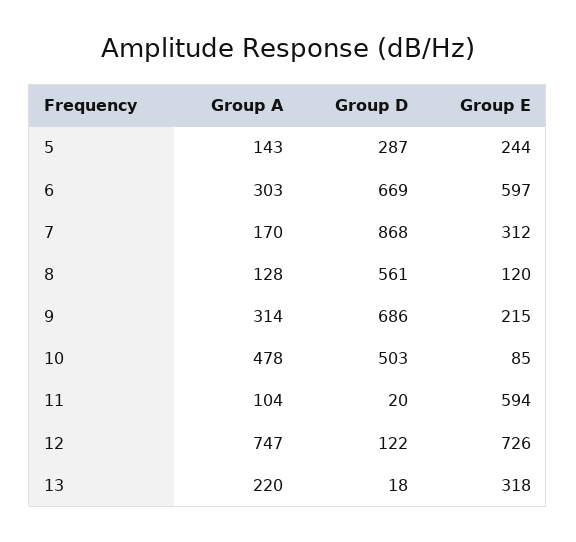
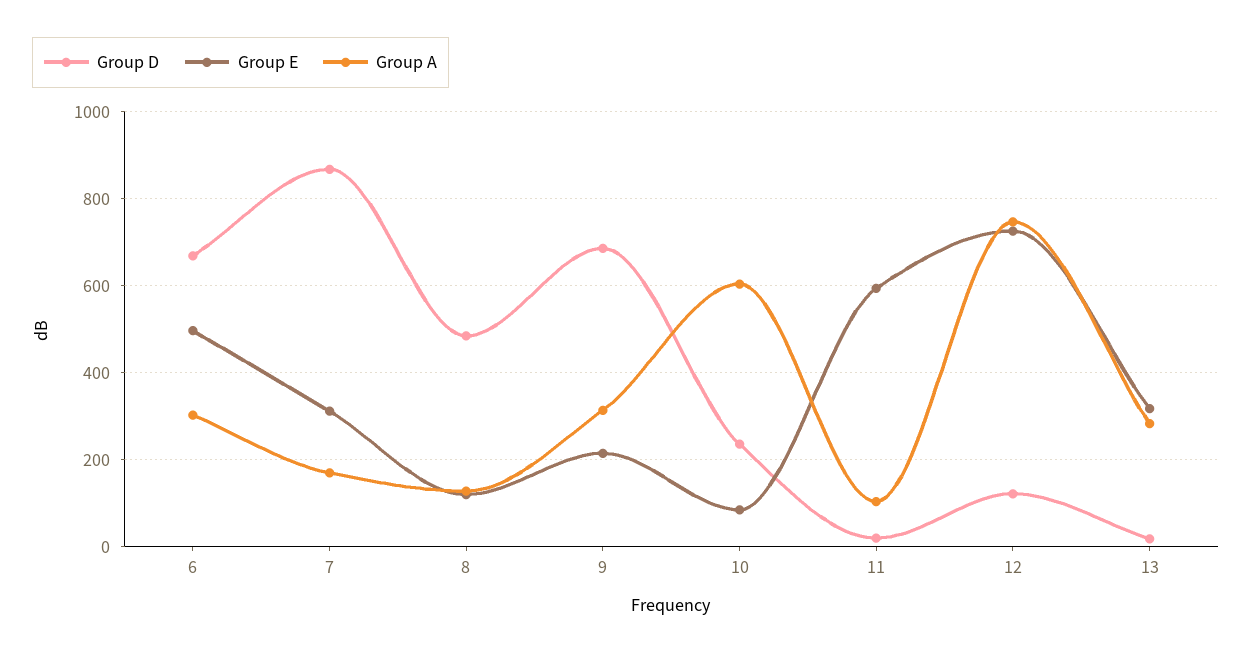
  {
    "Group A": {
-     "5": 143,
      "6": 303,
      "7": 170,
      "8": 128,
      "9": 314,
-     "10": 478,
+     "10": 600,
      "11": 104,
      "12": 747,
-     "13": 220
+     "13": 280
    },
    "Group D": {
-     "5": 287,
      "6": 669,
      "7": 868,
-     "8": 561,
+     "8": 480,
      "9": 686,
-     "10": 503,
+     "10": 240,
      "11": 20,
      "12": 122,
      "13": 18
    },
    "Group E": {
-     "5": 244,
-     "6": 597,
+     "6": 500,
      "7": 312,
      "8": 120,
      "9": 215,
      "10": 85,
      "11": 594,
      "12": 726,
      "13": 318
    }
  }

